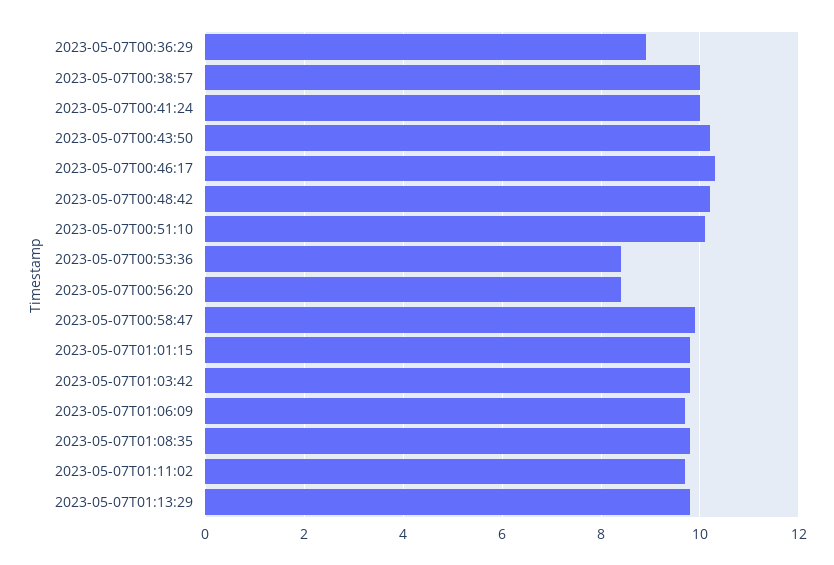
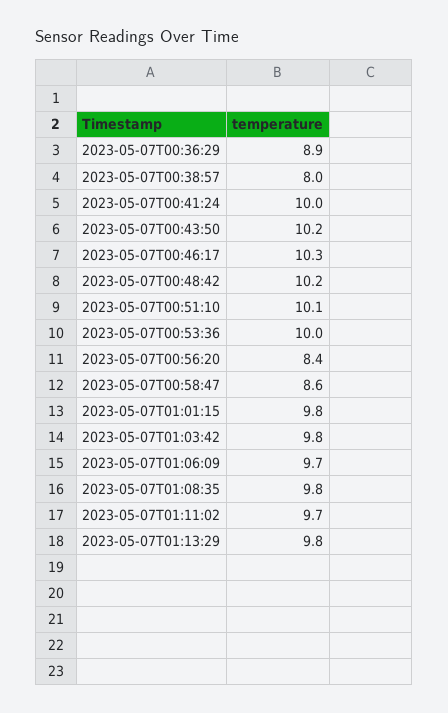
  {
    "2023-05-07T00:36:29": 8.9,
-   "2023-05-07T00:38:57": 10,
+   "2023-05-07T00:38:57": 8,
    "2023-05-07T00:41:24": 10,
    "2023-05-07T00:43:50": 10.2,
    "2023-05-07T00:46:17": 10.3,
    "2023-05-07T00:48:42": 10.2,
    "2023-05-07T00:51:10": 10.1,
-   "2023-05-07T00:53:36": 8.5,
+   "2023-05-07T00:53:36": 10,
    "2023-05-07T00:56:20": 8.4,
-   "2023-05-07T00:58:47": 10,
+   "2023-05-07T00:58:47": 8.6,
    "2023-05-07T01:01:15": 9.8,
    "2023-05-07T01:03:42": 9.8,
    "2023-05-07T01:06:09": 9.7,
    "2023-05-07T01:08:35": 9.8,
    "2023-05-07T01:11:02": 9.7,
    "2023-05-07T01:13:29": 9.8
  }

